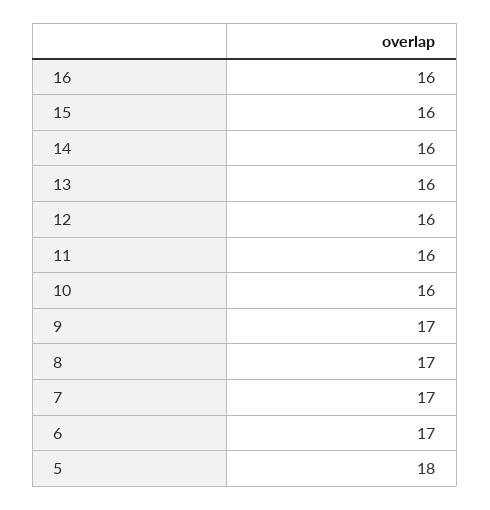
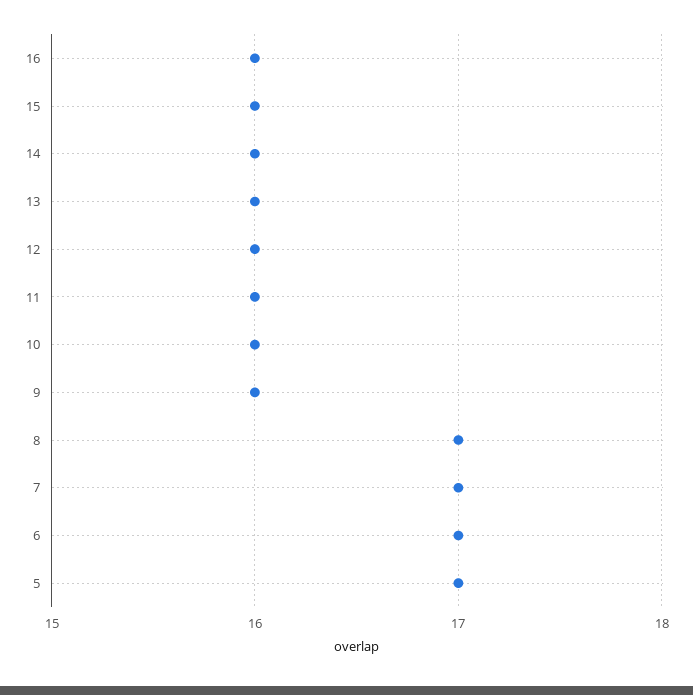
  {
    "16": 16,
    "15": 16,
    "14": 16,
    "13": 16,
    "12": 16,
    "11": 16,
    "10": 16,
-   "9": 17,
+   "9": 16,
    "8": 17,
    "7": 17,
    "6": 17,
-   "5": 18
+   "5": 17
  }

